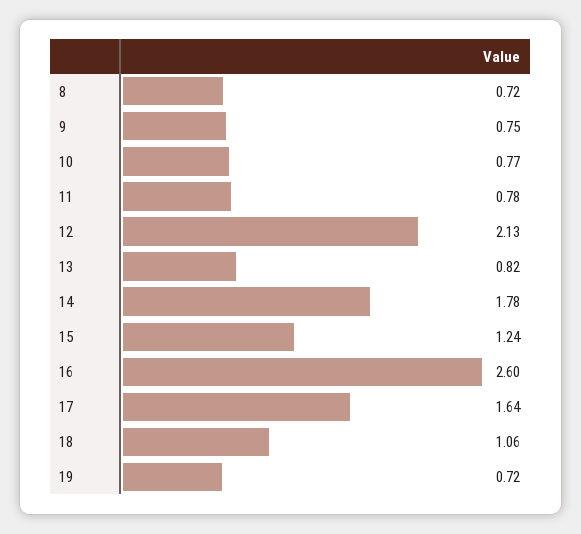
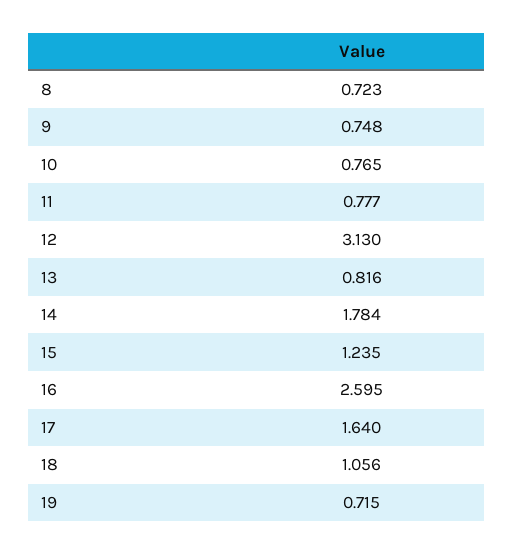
  {
    "8": 0.723,
    "9": 0.748,
    "10": 0.765,
    "11": 0.777,
-   "12": 2.13,
+   "12": 3.13,
    "13": 0.816,
    "14": 1.784,
    "15": 1.235,
    "16": 2.595,
    "17": 1.64,
    "18": 1.056,
    "19": 0.715
  }

